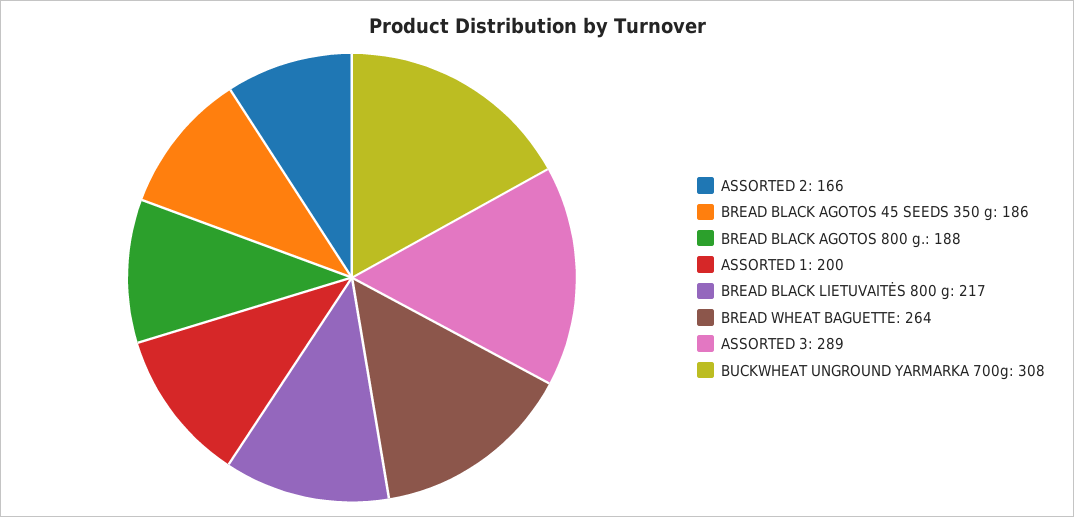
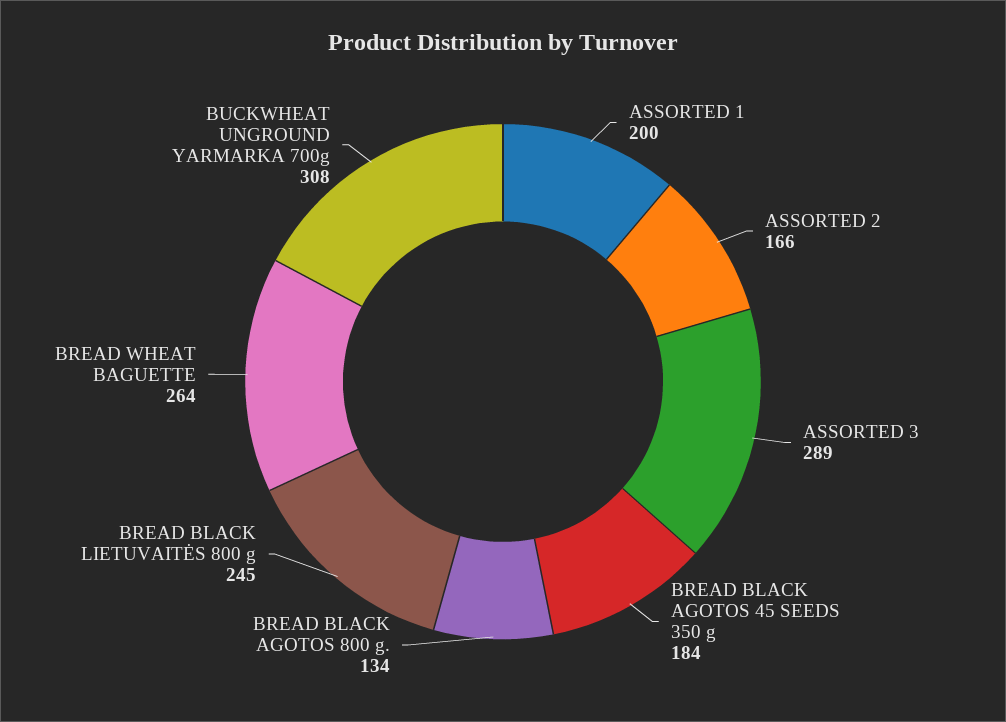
  {
    "ASSORTED 2": 166,
-   "BREAD BLACK AGOTOS 45 SEEDS 350 g": 186,
+   "BREAD BLACK AGOTOS 45 SEEDS 350 g": 184,
-   "BREAD BLACK AGOTOS 800 g.": 188,
+   "BREAD BLACK AGOTOS 800 g.": 134,
    "ASSORTED 1": 200,
-   "BREAD BLACK LIETUVAITĖS 800 g": 217,
+   "BREAD BLACK LIETUVAITĖS 800 g": 245,
    "BREAD WHEAT BAGUETTE": 264,
    "ASSORTED 3": 289,
    "BUCKWHEAT UNGROUND YARMARKA 700g": 308
  }

